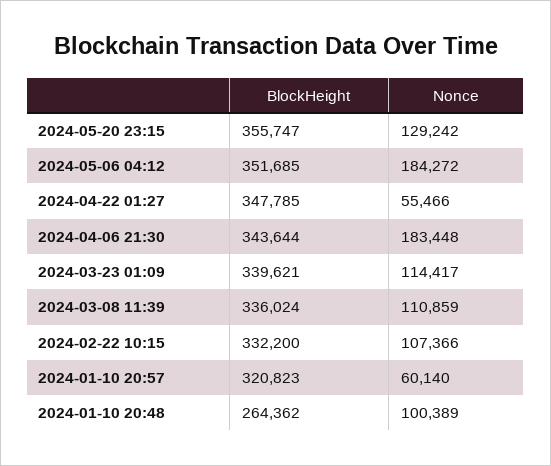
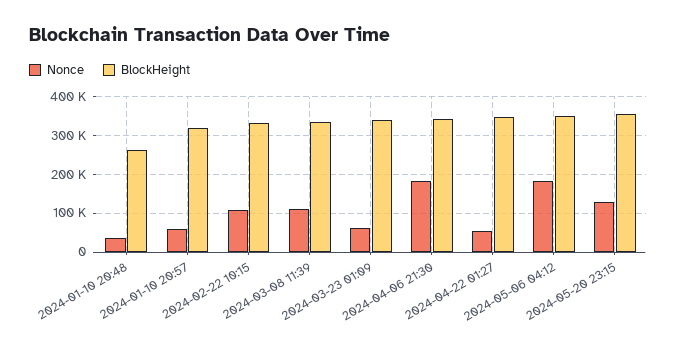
  {
    "BlockHeight": {
      "2024-05-20 23:15": 355747,
      "2024-05-06 04:12": 351685,
      "2024-04-22 01:27": 347785,
      "2024-04-06 21:30": 343644,
      "2024-03-23 01:09": 339621,
      "2024-03-08 11:39": 336024,
      "2024-02-22 10:15": 332200,
      "2024-01-10 20:57": 320823,
      "2024-01-10 20:48": 264362
    },
    "Nonce": {
      "2024-05-20 23:15": 129242,
      "2024-05-06 04:12": 184272,
      "2024-04-22 01:27": 55466,
      "2024-04-06 21:30": 183448,
-     "2024-03-23 01:09": 114417,
+     "2024-03-23 01:09": 60000,
      "2024-03-08 11:39": 110859,
      "2024-02-22 10:15": 107366,
      "2024-01-10 20:57": 60140,
-     "2024-01-10 20:48": 100389
+     "2024-01-10 20:48": 40000
    }
  }

